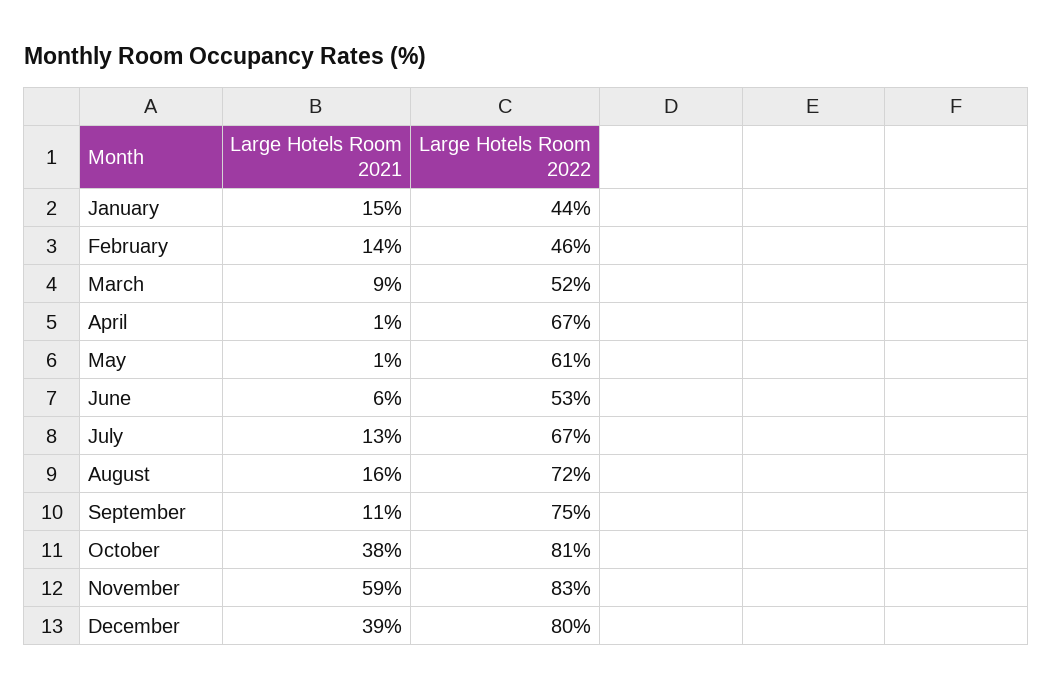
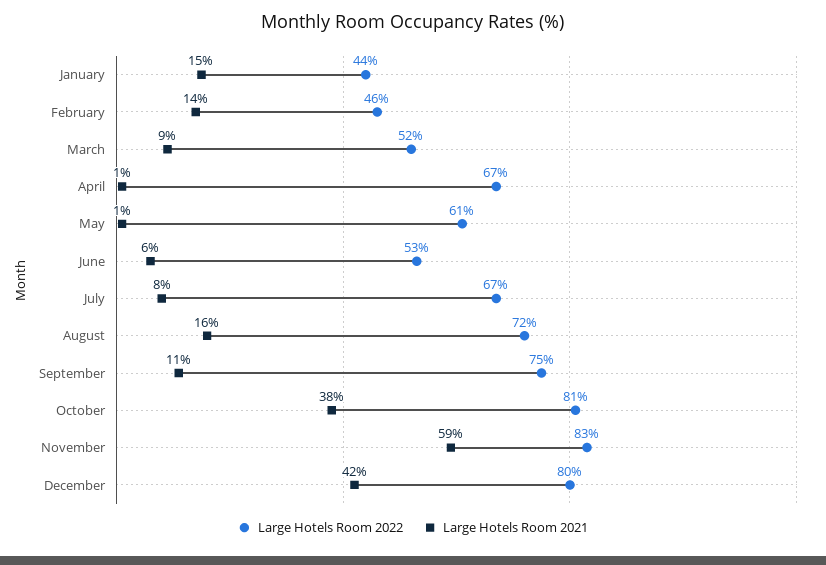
  {
    "Large Hotels Room 2021": {
      "January": 15,
      "February": 14,
      "March": 9,
      "April": 1,
      "May": 1,
      "June": 6,
-     "July": 13,
+     "July": 8,
      "August": 16,
      "September": 11,
      "October": 38,
      "November": 59,
-     "December": 39
+     "December": 42
    },
    "Large Hotels Room 2022": {
      "January": 44,
      "February": 46,
      "March": 52,
      "April": 67,
      "May": 61,
      "June": 53,
      "July": 67,
      "August": 72,
      "September": 75,
      "October": 81,
      "November": 83,
      "December": 80
    }
  }

